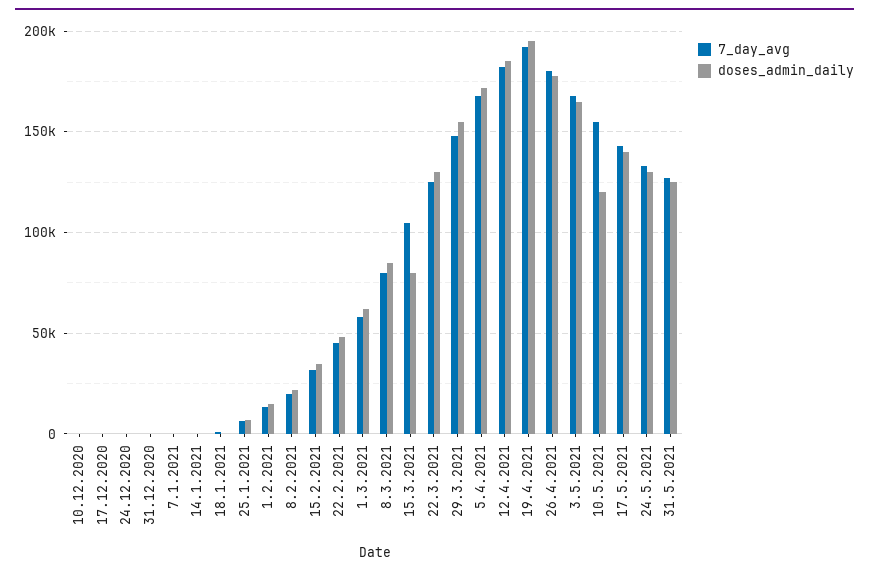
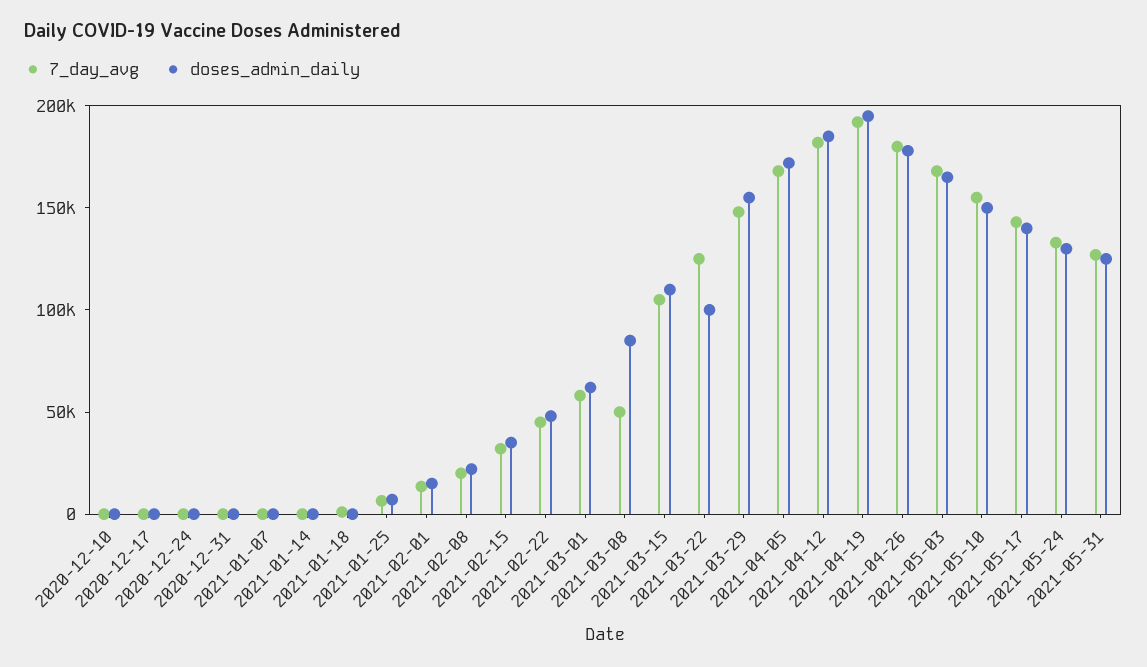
  {
    "7_day_avg": {
      "10.12.2020": 0,
      "17.12.2020": 0,
      "24.12.2020": 0,
      "31.12.2020": 0,
      "7.1.2021": 0,
      "14.1.2021": 0,
      "18.1.2021": 0,
      "25.1.2021": 5000,
      "1.2.2021": 15000,
      "8.2.2021": 20000,
      "15.2.2021": 30000,
      "22.2.2021": 45000,
      "1.3.2021": 60000,
-     "8.3.2021": 80000,
+     "8.3.2021": 50000,
      "15.3.2021": 105000,
      "22.3.2021": 125000,
      "29.3.2021": 150000,
      "5.4.2021": 170000,
      "12.4.2021": 180000,
      "19.4.2021": 190000,
      "26.4.2021": 180000,
      "3.5.2021": 170000,
      "10.5.2021": 155000,
      "17.5.2021": 145000,
      "24.5.2021": 135000,
      "31.5.2021": 125000
    },
    "doses_admin_daily": {
      "10.12.2020": 0,
      "17.12.2020": 0,
      "24.12.2020": 0,
      "31.12.2020": 0,
      "7.1.2021": 0,
      "14.1.2021": 0,
      "18.1.2021": 0,
      "25.1.2021": 5000,
      "1.2.2021": 15000,
      "8.2.2021": 20000,
      "15.2.2021": 35000,
      "22.2.2021": 50000,
      "1.3.2021": 60000,
      "8.3.2021": 85000,
-     "15.3.2021": 80000,
+     "15.3.2021": 110000,
-     "22.3.2021": 130000,
+     "22.3.2021": 100000,
      "29.3.2021": 155000,
      "5.4.2021": 170000,
      "12.4.2021": 185000,
      "19.4.2021": 195000,
      "26.4.2021": 180000,
      "3.5.2021": 165000,
-     "10.5.2021": 120000,
+     "10.5.2021": 150000,
      "17.5.2021": 140000,
      "24.5.2021": 130000,
      "31.5.2021": 125000
    }
  }

